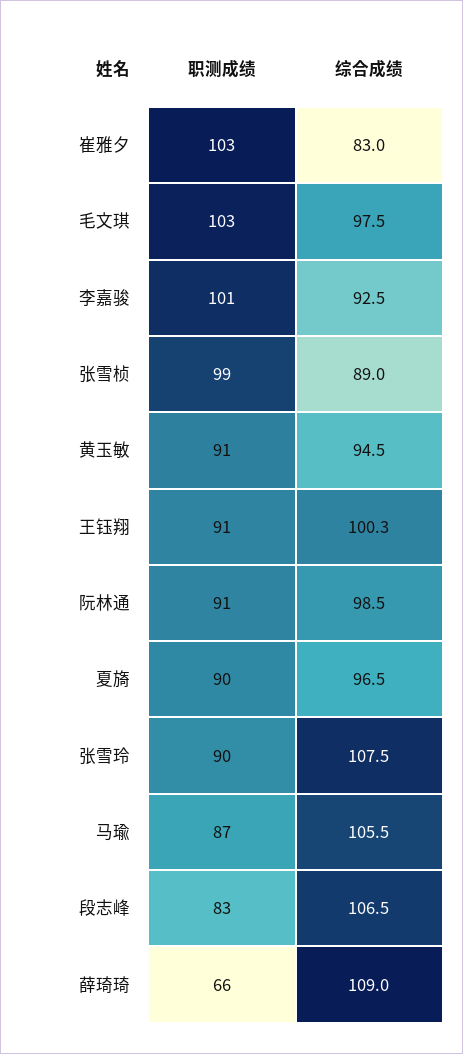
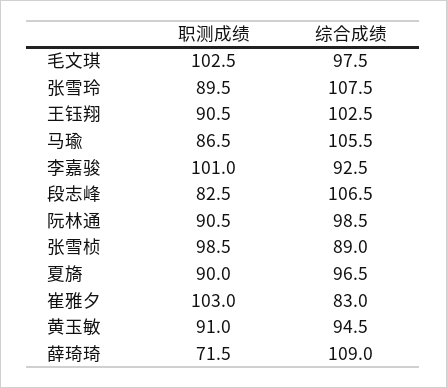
  {
    "职测成绩": {
      "崔雅夕": 103,
      "毛文琪": 102.5,
      "李嘉骏": 101,
      "张雪桢": 98.5,
      "黄玉敏": 91,
      "王钰翔": 90.5,
      "阮林通": 90.5,
      "夏旖": 90,
      "张雪玲": 89.5,
      "马瑜": 86.5,
      "段志峰": 82.5,
-     "薛琦琦": 66
+     "薛琦琦": 71.5
    },
    "综合成绩": {
      "崔雅夕": 83,
      "毛文琪": 97.5,
      "李嘉骏": 92.5,
      "张雪桢": 89,
      "黄玉敏": 94.5,
-     "王钰翔": 100.3,
+     "王钰翔": 102.5,
      "阮林通": 98.5,
      "夏旖": 96.5,
      "张雪玲": 107.5,
      "马瑜": 105.5,
      "段志峰": 106.5,
      "薛琦琦": 109
    }
  }

